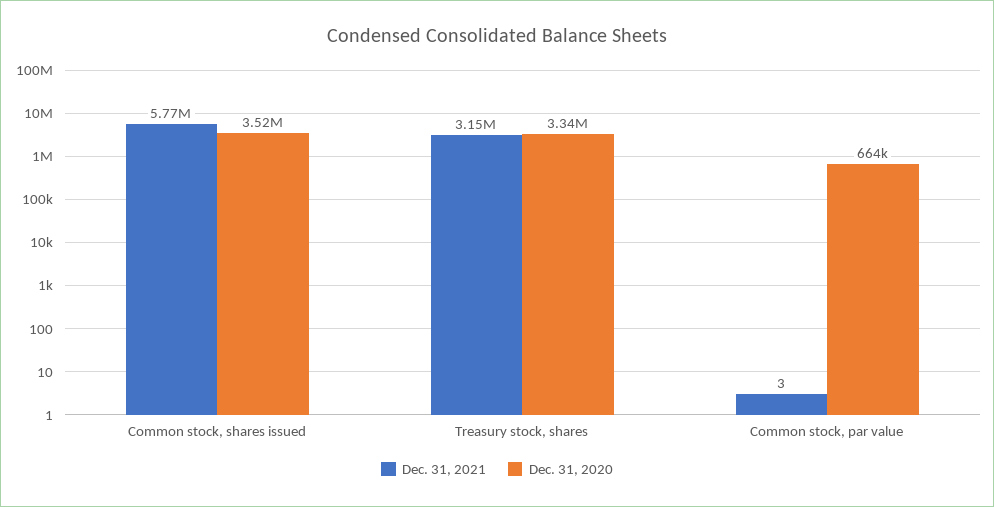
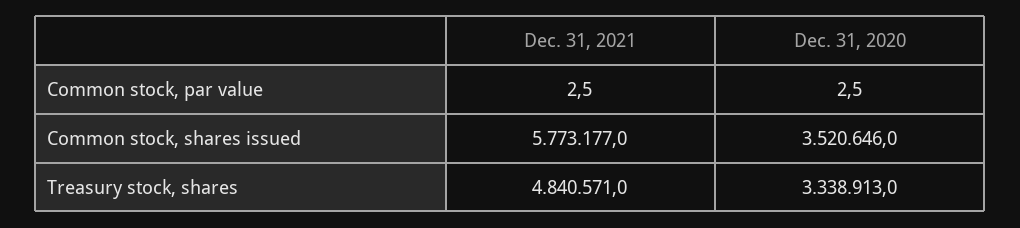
  {
    "Dec. 31, 2021": {
      "Common stock, shares issued": 5773177,
-     "Treasury stock, shares": 3150000,
+     "Treasury stock, shares": 4840571,
      "Common stock, par value": 2.5
    },
    "Dec. 31, 2020": {
      "Common stock, shares issued": 3520646,
      "Treasury stock, shares": 3338913,
-     "Common stock, par value": 664000
+     "Common stock, par value": 2.5
    }
  }

